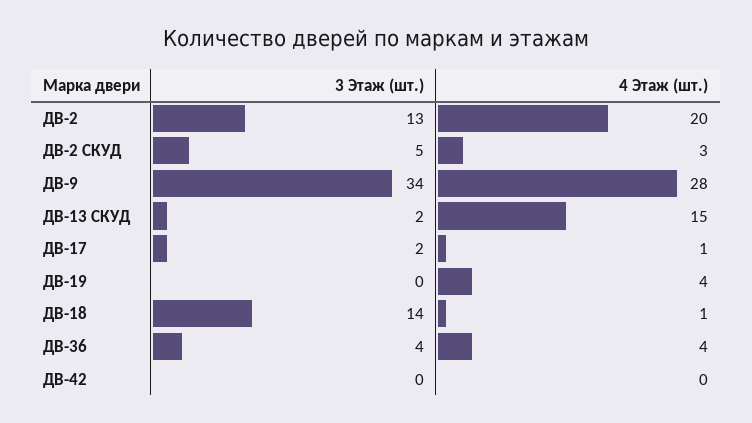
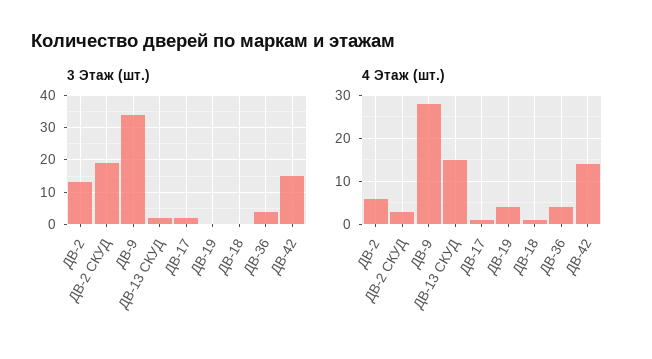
  {
    "3 Этаж (шт.)": {
      "ДВ-2": 13,
-     "ДВ-2 СКУД": 5,
+     "ДВ-2 СКУД": 20,
      "ДВ-9": 34,
      "ДВ-13 СКУД": 2,
      "ДВ-17": 2,
      "ДВ-19": 0,
-     "ДВ-18": 14,
+     "ДВ-18": 0,
      "ДВ-36": 4,
-     "ДВ-42": 0
+     "ДВ-42": 15
    },
    "4 Этаж (шт.)": {
-     "ДВ-2": 20,
+     "ДВ-2": 5,
      "ДВ-2 СКУД": 3,
      "ДВ-9": 28,
      "ДВ-13 СКУД": 15,
      "ДВ-17": 1,
      "ДВ-19": 4,
      "ДВ-18": 1,
      "ДВ-36": 4,
-     "ДВ-42": 0
+     "ДВ-42": 15
    }
  }

